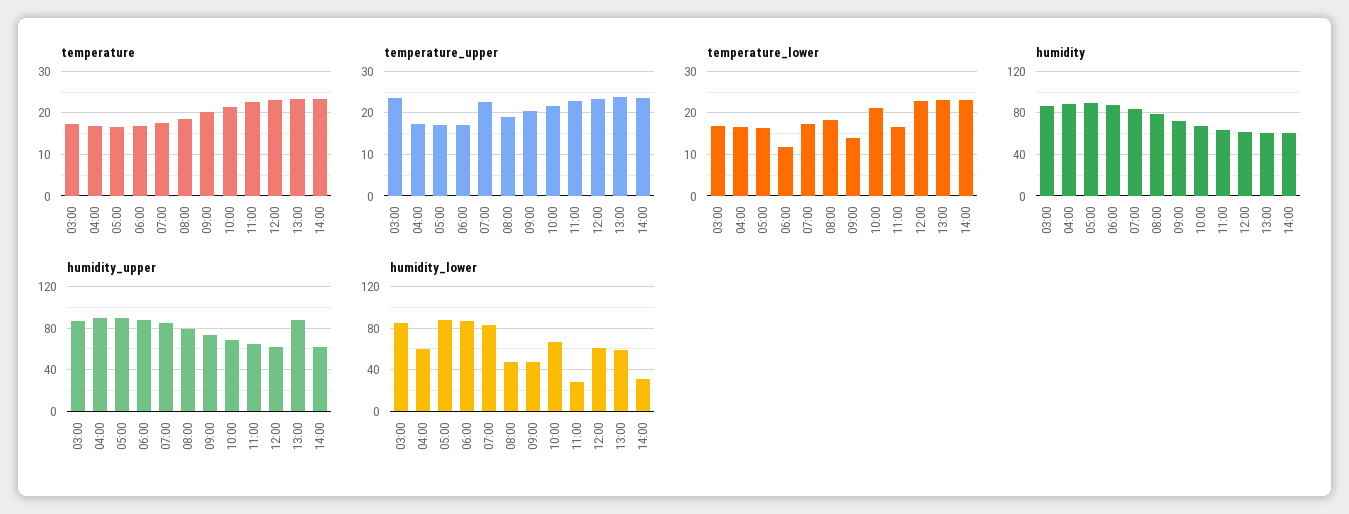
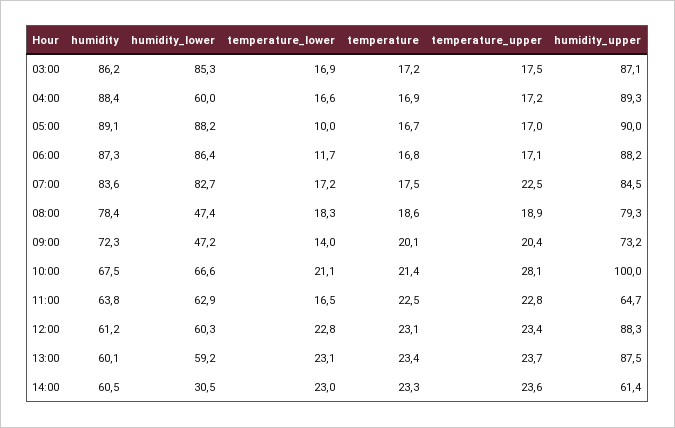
  {
    "temperature": {
      "03:00": 17.2,
      "04:00": 16.9,
      "05:00": 16.7,
      "06:00": 16.8,
      "07:00": 17.5,
      "08:00": 18.6,
      "09:00": 20.1,
      "10:00": 21.4,
      "11:00": 22.5,
      "12:00": 23.1,
      "13:00": 23.4,
      "14:00": 23.3
    },
    "temperature_upper": {
-     "03:00": 24,
+     "03:00": 17.5,
      "04:00": 17.2,
      "05:00": 17,
      "06:00": 17.1,
      "07:00": 22.5,
      "08:00": 18.9,
      "09:00": 20.4,
-     "10:00": 22,
+     "10:00": 28.1,
      "11:00": 22.8,
      "12:00": 23.4,
      "13:00": 23.7,
      "14:00": 23.6
    },
    "temperature_lower": {
      "03:00": 16.9,
      "04:00": 16.6,
-     "05:00": 16,
+     "05:00": 10,
      "06:00": 11.7,
      "07:00": 17.2,
      "08:00": 18.3,
      "09:00": 14,
      "10:00": 21.1,
      "11:00": 16.5,
      "12:00": 22.8,
      "13:00": 23.1,
      "14:00": 23
    },
    "humidity": {
      "03:00": 86.2,
      "04:00": 88.4,
      "05:00": 89.1,
      "06:00": 87.3,
      "07:00": 83.6,
      "08:00": 78.4,
      "09:00": 72.3,
      "10:00": 67.5,
      "11:00": 63.8,
      "12:00": 61.2,
      "13:00": 60.1,
      "14:00": 60.5
    },
    "humidity_upper": {
      "03:00": 87.1,
      "04:00": 89.3,
      "05:00": 90,
      "06:00": 88.2,
      "07:00": 84.5,
      "08:00": 79.3,
      "09:00": 73.2,
-     "10:00": 70,
+     "10:00": 100,
      "11:00": 64.7,
-     "12:00": 60,
+     "12:00": 88.3,
      "13:00": 87.5,
      "14:00": 61.4
    },
    "humidity_lower": {
      "03:00": 85.3,
      "04:00": 60,
      "05:00": 88.2,
      "06:00": 86.4,
      "07:00": 82.7,
      "08:00": 47.4,
      "09:00": 47.2,
      "10:00": 66.6,
-     "11:00": 30,
+     "11:00": 62.9,
      "12:00": 60.3,
      "13:00": 59.2,
      "14:00": 30.5
    }
  }

